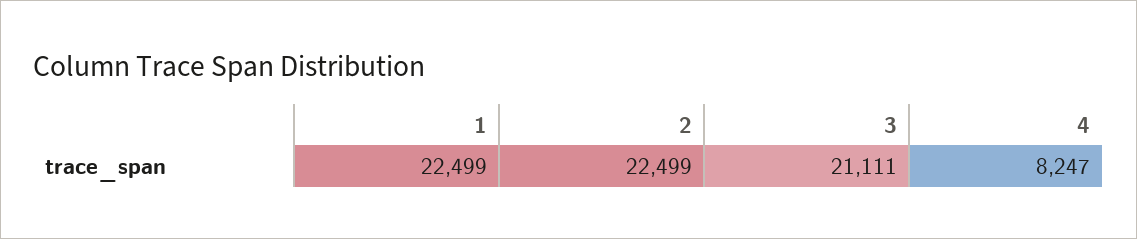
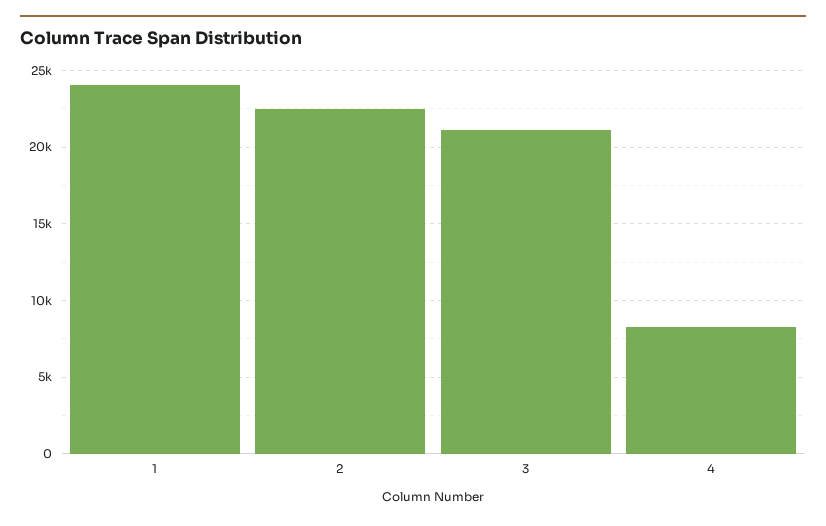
  {
-   "1": 22499,
+   "1": 24000,
    "2": 22499,
    "3": 21111,
    "4": 8247
  }

